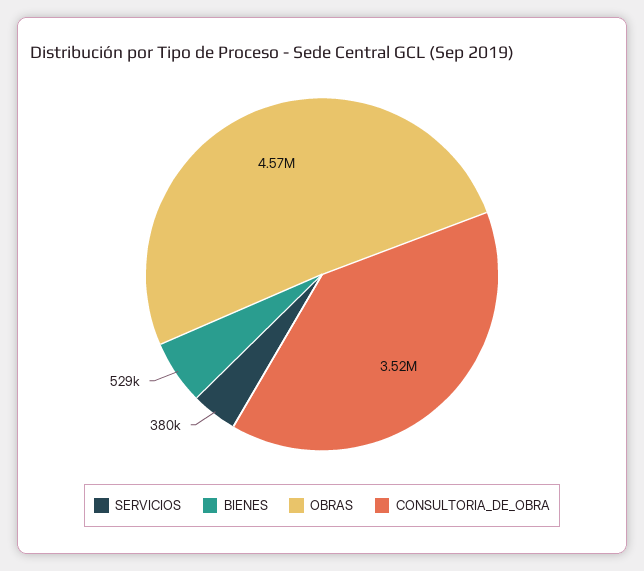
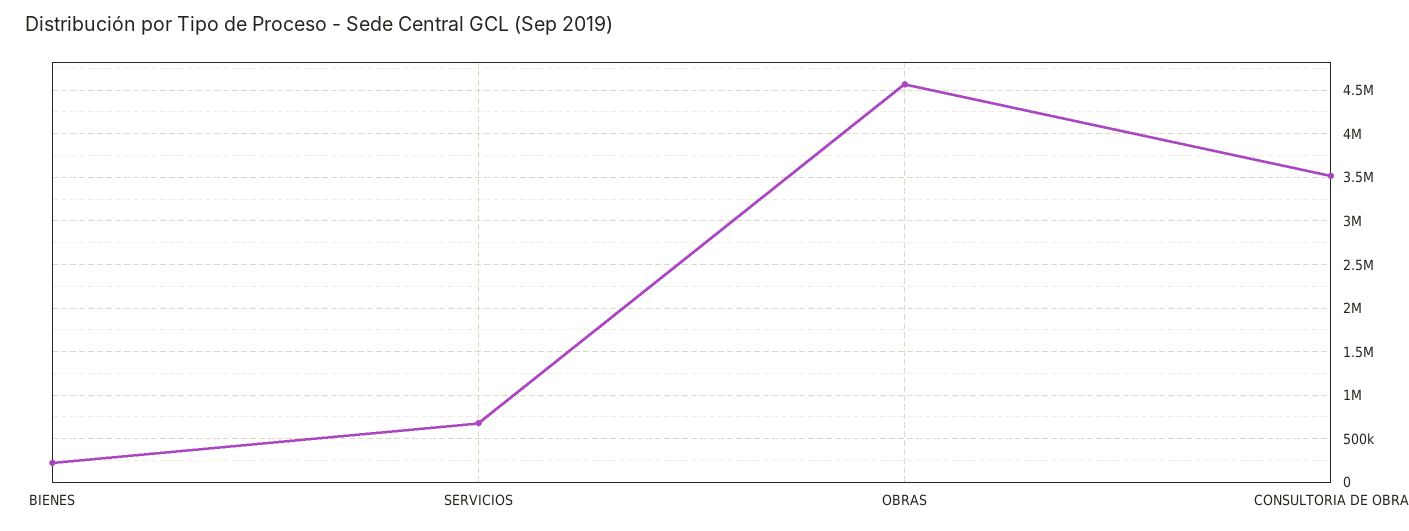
  {
-   "SERVICIOS": 380000,
+   "SERVICIOS": 700000,
-   "BIENES": 529000,
+   "BIENES": 200000,
    "OBRAS": 4570000,
    "CONSULTORIA_DE_OBRA": 3520000
  }

